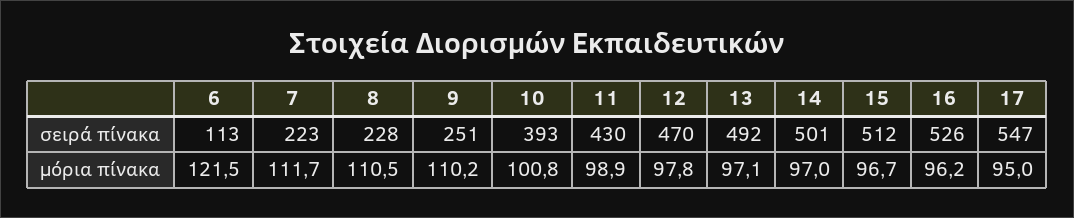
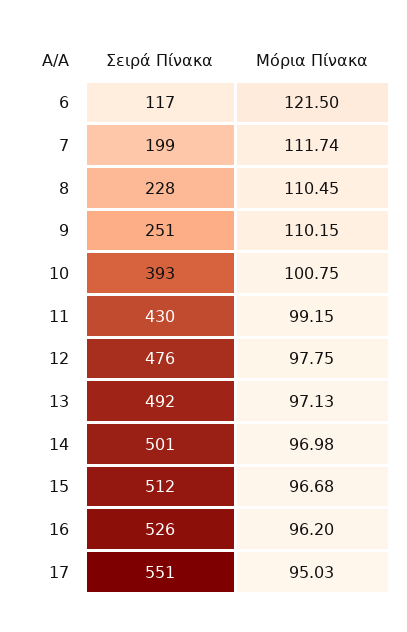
  {
    "6": {
-     "σειρά πίνακα": 113,
+     "σειρά πίνακα": 117,
      "μόρια πίνακα": 121.5
    },
    "7": {
-     "σειρά πίνακα": 223,
+     "σειρά πίνακα": 199,
      "μόρια πίνακα": 111.74
    },
    "8": {
      "σειρά πίνακα": 228,
      "μόρια πίνακα": 110.45
    },
    "9": {
      "σειρά πίνακα": 251,
      "μόρια πίνακα": 110.15
    },
    "10": {
      "σειρά πίνακα": 393,
      "μόρια πίνακα": 100.75
    },
    "11": {
      "σειρά πίνακα": 430,
-     "μόρια πίνακα": 98.9
+     "μόρια πίνακα": 99.15
    },
    "12": {
-     "σειρά πίνακα": 470,
+     "σειρά πίνακα": 476,
      "μόρια πίνακα": 97.75
    },
    "13": {
      "σειρά πίνακα": 492,
      "μόρια πίνακα": 97.13
    },
    "14": {
      "σειρά πίνακα": 501,
      "μόρια πίνακα": 96.98
    },
    "15": {
      "σειρά πίνακα": 512,
      "μόρια πίνακα": 96.68
    },
    "16": {
      "σειρά πίνακα": 526,
      "μόρια πίνακα": 96.2
    },
    "17": {
-     "σειρά πίνακα": 547,
+     "σειρά πίνακα": 551,
      "μόρια πίνακα": 95.03
    }
  }

